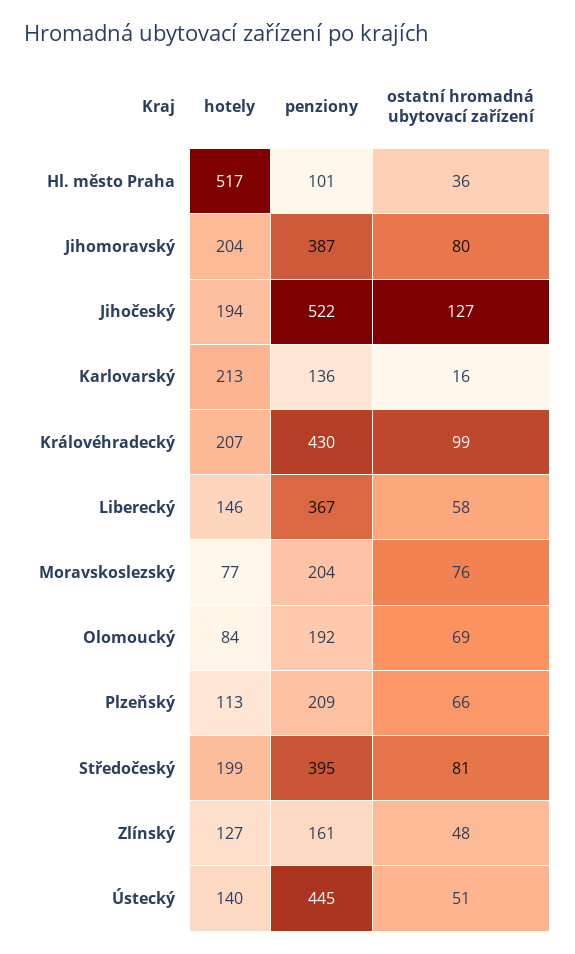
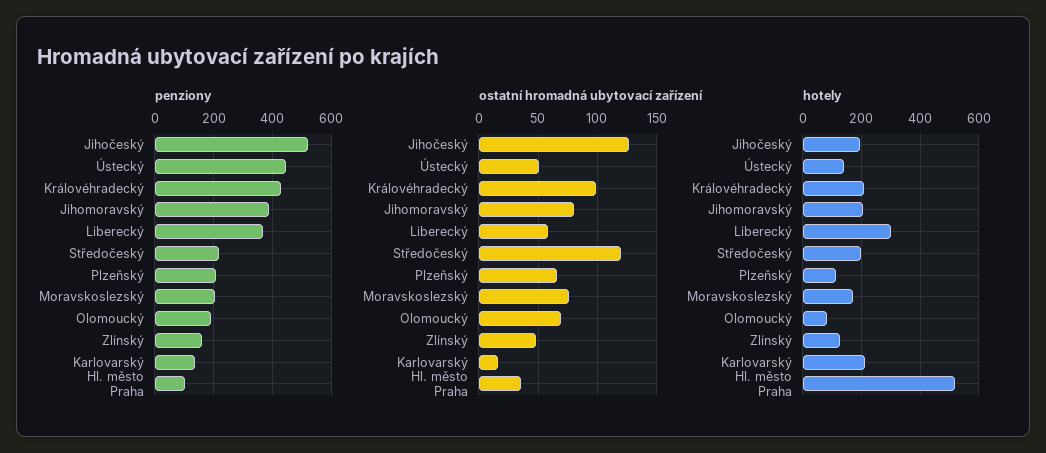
  {
    "hotely": {
      "Hl. město Praha": 517,
      "Jihomoravský": 204,
      "Jihočeský": 194,
      "Karlovarský": 213,
      "Královéhradecký": 207,
-     "Liberecký": 146,
+     "Liberecký": 300,
-     "Moravskoslezský": 77,
+     "Moravskoslezský": 175,
      "Olomoucký": 84,
      "Plzeňský": 113,
      "Středočeský": 199,
      "Zlínský": 127,
      "Ústecký": 140
    },
    "penziony": {
      "Hl. město Praha": 101,
      "Jihomoravský": 387,
      "Jihočeský": 522,
      "Karlovarský": 136,
      "Královéhradecký": 430,
      "Liberecký": 367,
      "Moravskoslezský": 204,
      "Olomoucký": 192,
      "Plzeňský": 209,
-     "Středočeský": 395,
+     "Středočeský": 225,
      "Zlínský": 161,
      "Ústecký": 445
    },
    "ostatní hromadná ubytovací zařízení": {
      "Hl. město Praha": 36,
      "Jihomoravský": 80,
      "Jihočeský": 127,
      "Karlovarský": 16,
      "Královéhradecký": 99,
      "Liberecký": 58,
      "Moravskoslezský": 76,
      "Olomoucký": 69,
      "Plzeňský": 66,
-     "Středočeský": 81,
+     "Středočeský": 120,
      "Zlínský": 48,
      "Ústecký": 51
    }
  }

